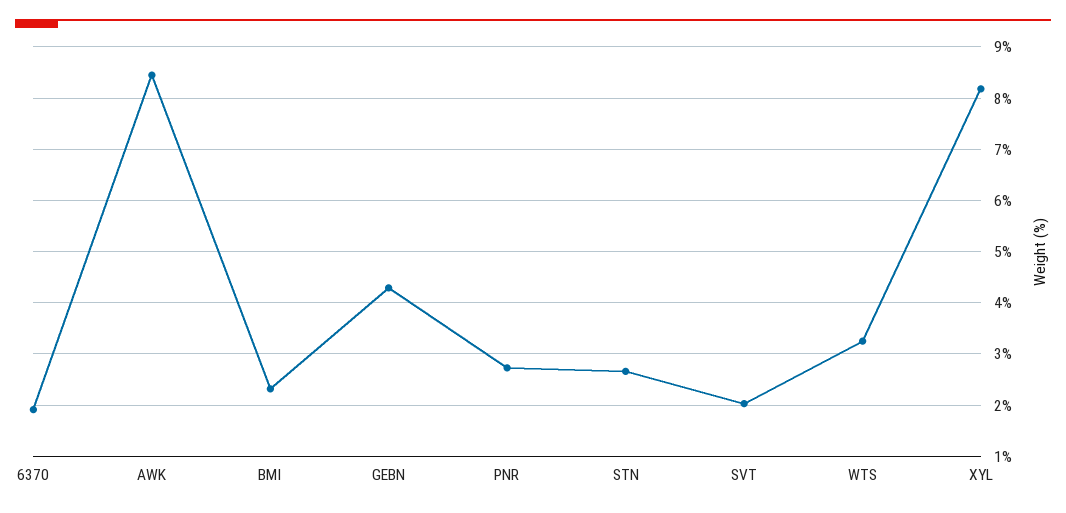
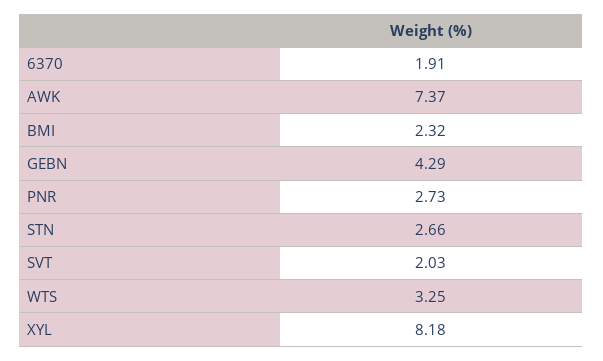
  {
    "6370": 1.91,
-   "AWK": 8.4,
+   "AWK": 7.37,
    "BMI": 2.32,
    "GEBN": 4.29,
    "PNR": 2.73,
    "STN": 2.66,
    "SVT": 2.03,
    "WTS": 3.25,
    "XYL": 8.18
  }

